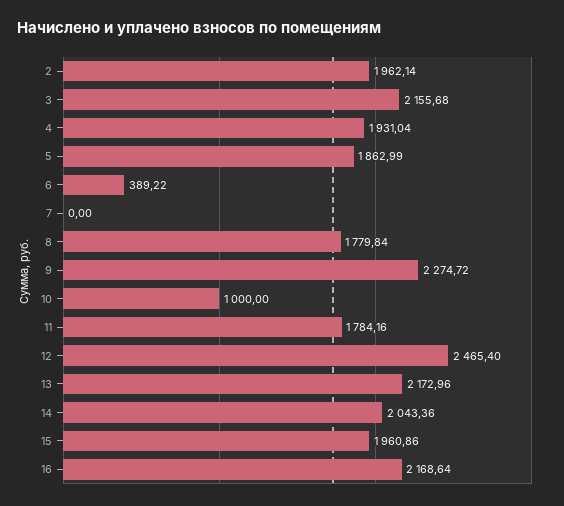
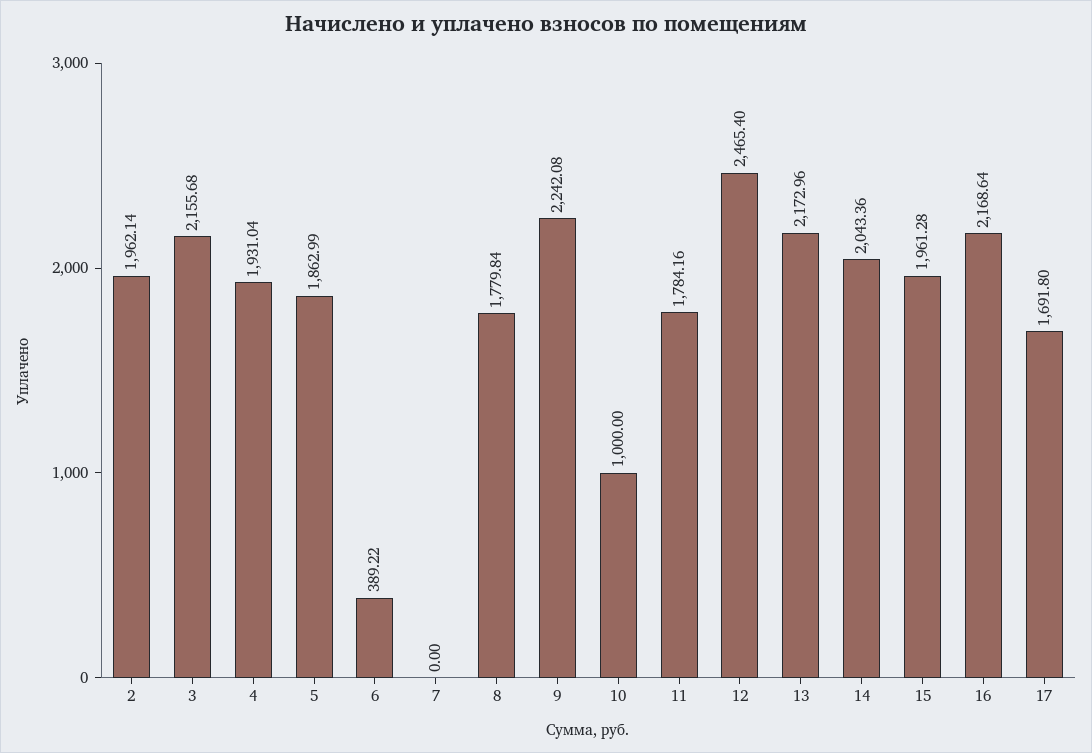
  {
    "2": 1962.14,
    "3": 2155.68,
    "4": 1931.04,
    "5": 1862.99,
    "6": 389.22,
    "7": 0,
    "8": 1779.84,
-   "9": 2274.72,
+   "9": 2242.08,
    "10": 1000,
    "11": 1784.16,
    "12": 2465.4,
    "13": 2172.96,
    "14": 2043.36,
-   "15": 1960.86,
+   "15": 1961.28,
-   "16": 2168.64
+   "16": 2168.64,
+   "17": 1691.8
  }

